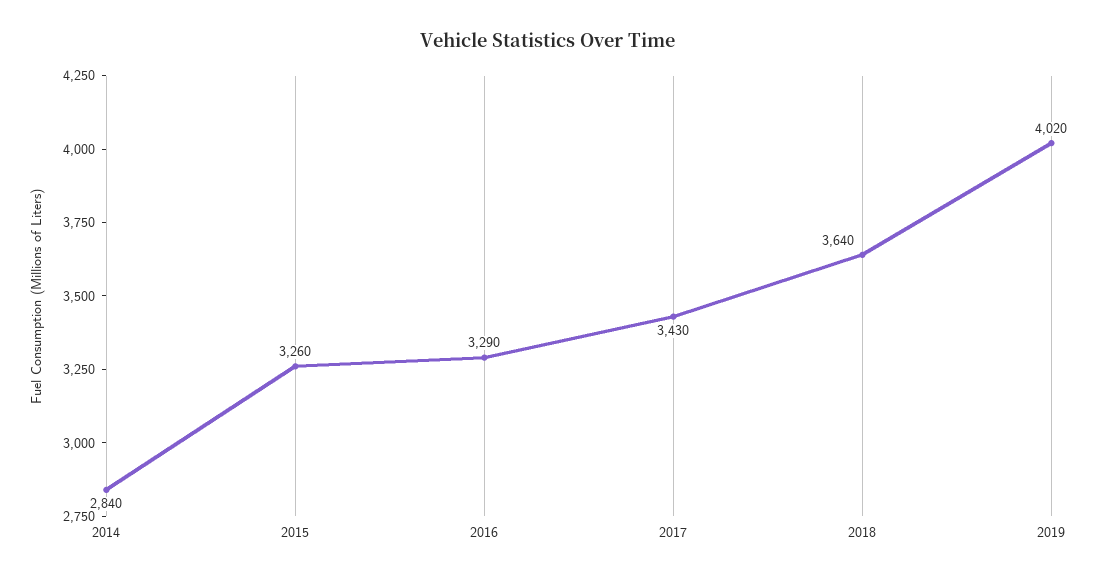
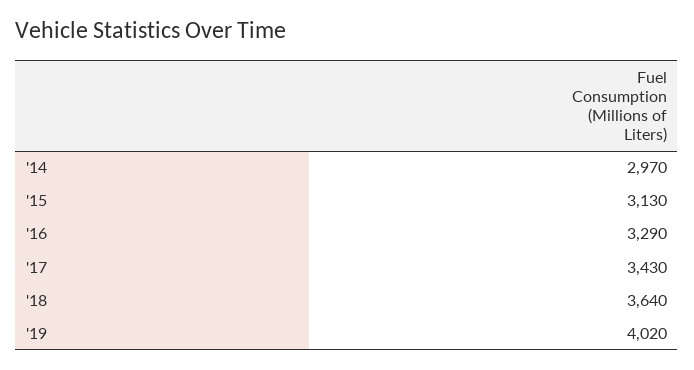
  {
-   "2014": 2840,
+   "2014": 2970,
-   "2015": 3260,
+   "2015": 3130,
    "2016": 3290,
    "2017": 3430,
    "2018": 3640,
    "2019": 4020
  }

